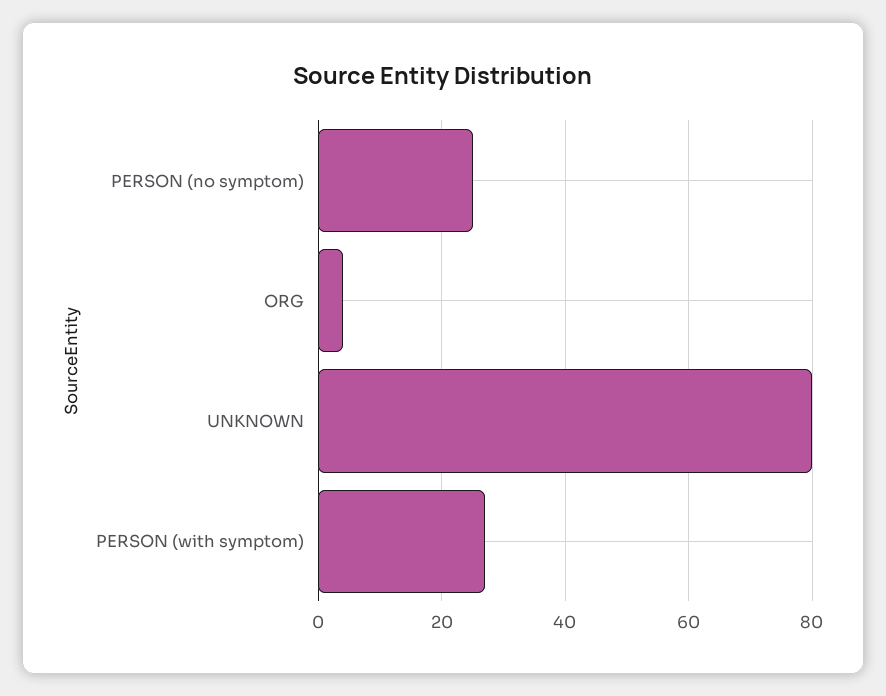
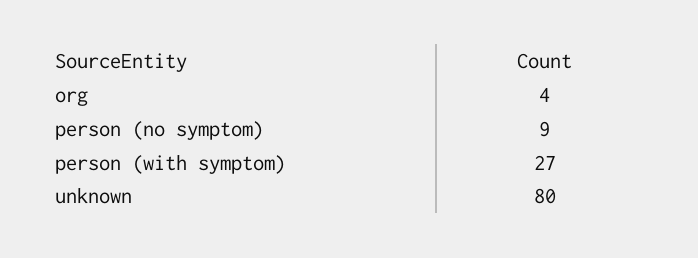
  {
-   "PERSON (no symptom)": 25,
+   "PERSON (no symptom)": 9,
    "ORG": 4,
    "UNKNOWN": 80,
    "PERSON (with symptom)": 27
  }

